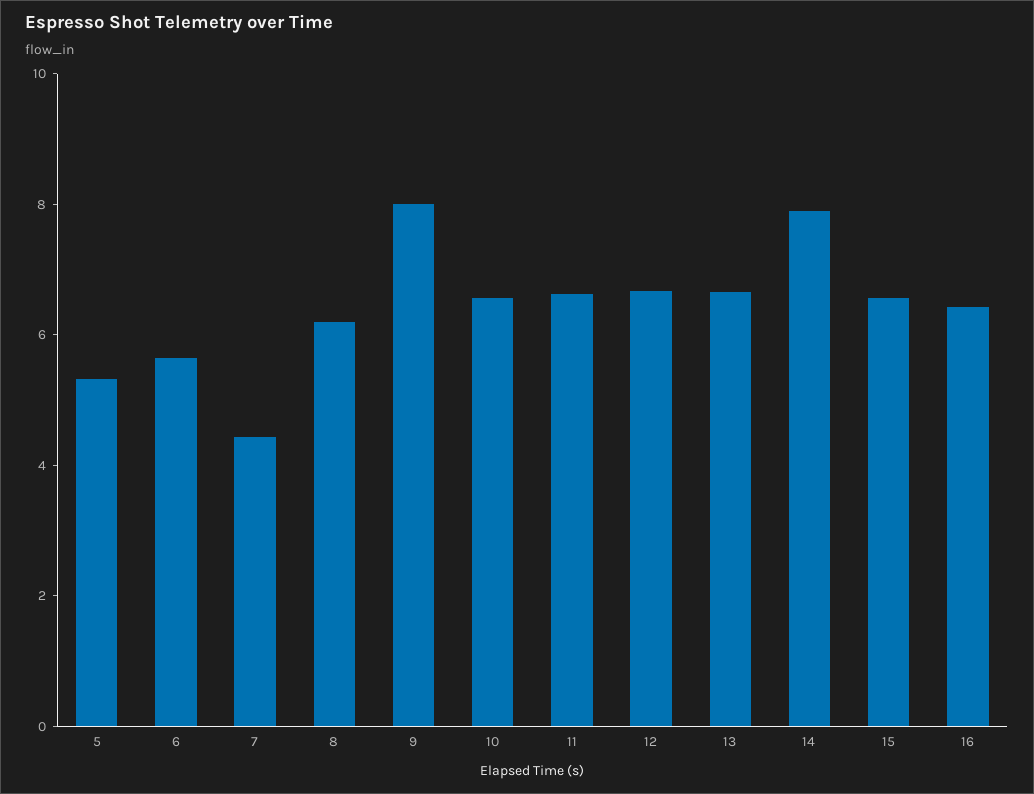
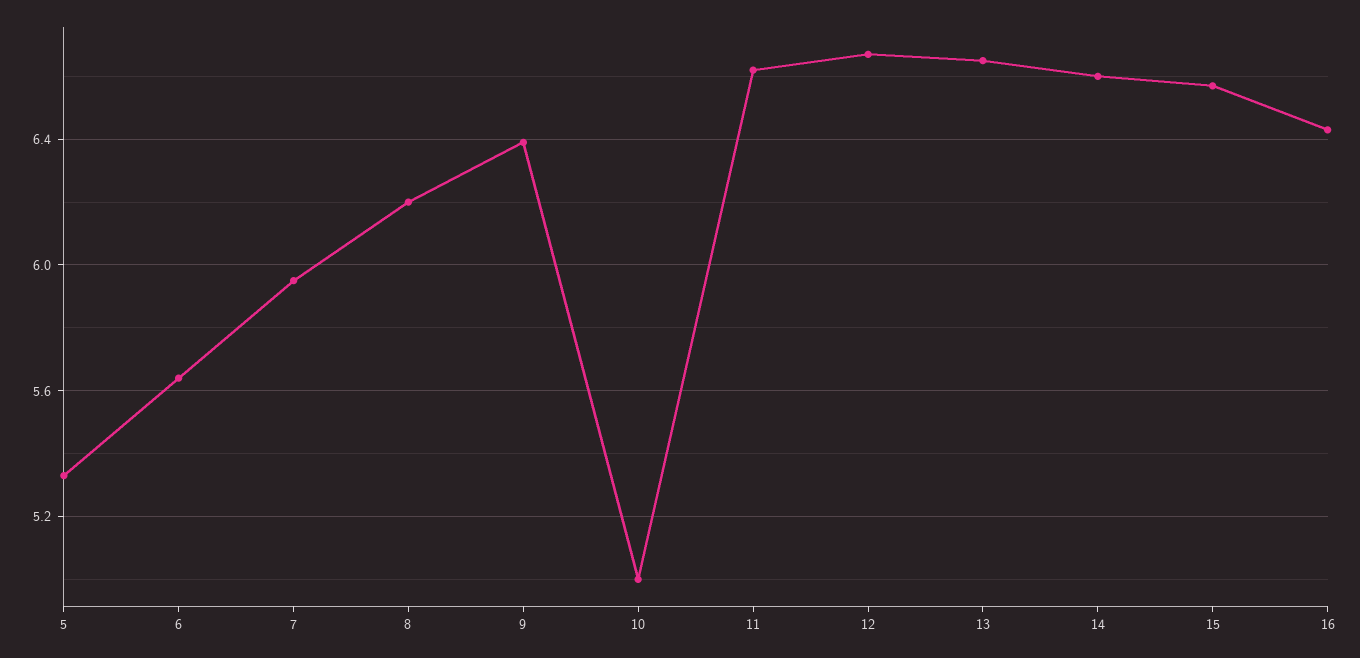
  {
    "5": 5.35,
    "6": 5.65,
-   "7": 4.5,
+   "7": 5.95,
    "8": 6.2,
-   "9": 8,
+   "9": 6.4,
-   "10": 6.5,
+   "10": 5,
    "11": 6.6,
    "12": 6.65,
    "13": 6.65,
-   "14": 8,
+   "14": 6.6,
    "15": 6.55,
    "16": 6.45
  }

